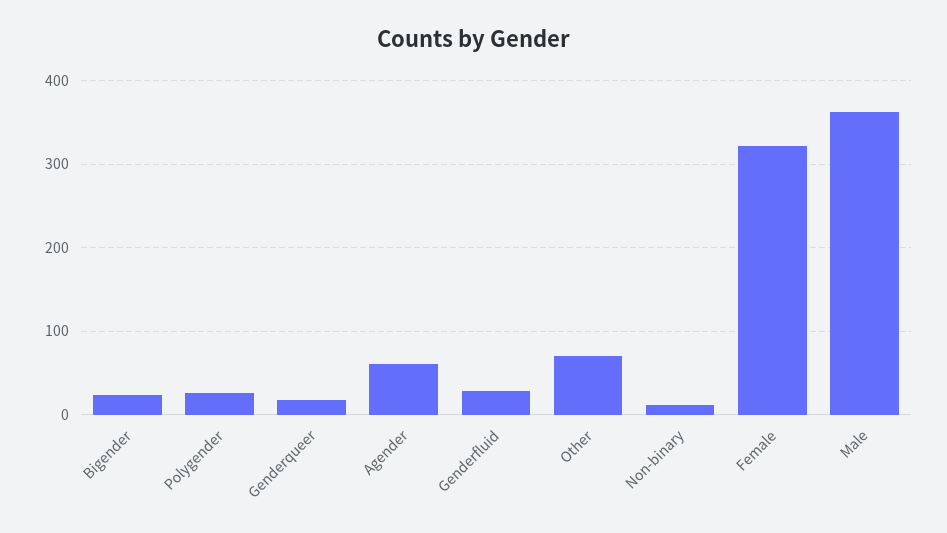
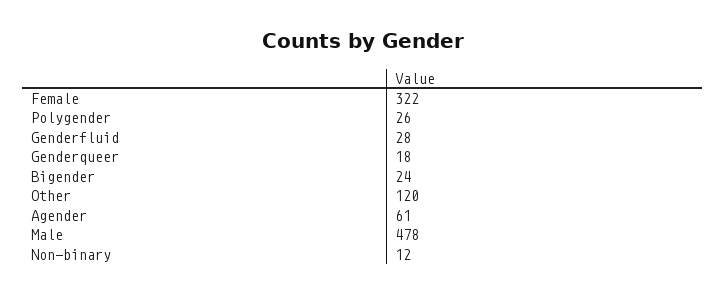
  {
    "Bigender": 24,
    "Polygender": 26,
    "Genderqueer": 18,
    "Agender": 61,
    "Genderfluid": 28,
-   "Other": 70,
+   "Other": 120,
    "Non-binary": 12,
    "Female": 322,
-   "Male": 360
+   "Male": 478
  }

